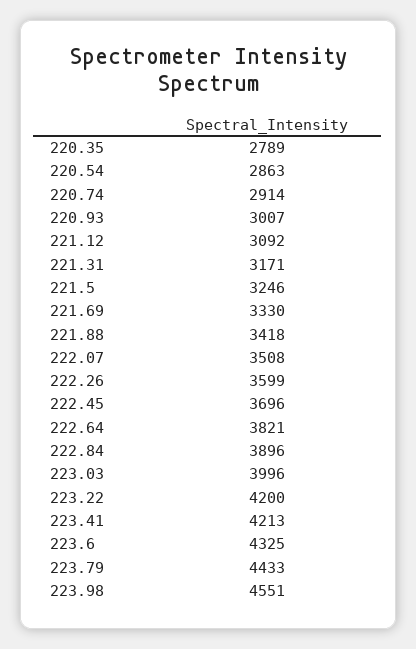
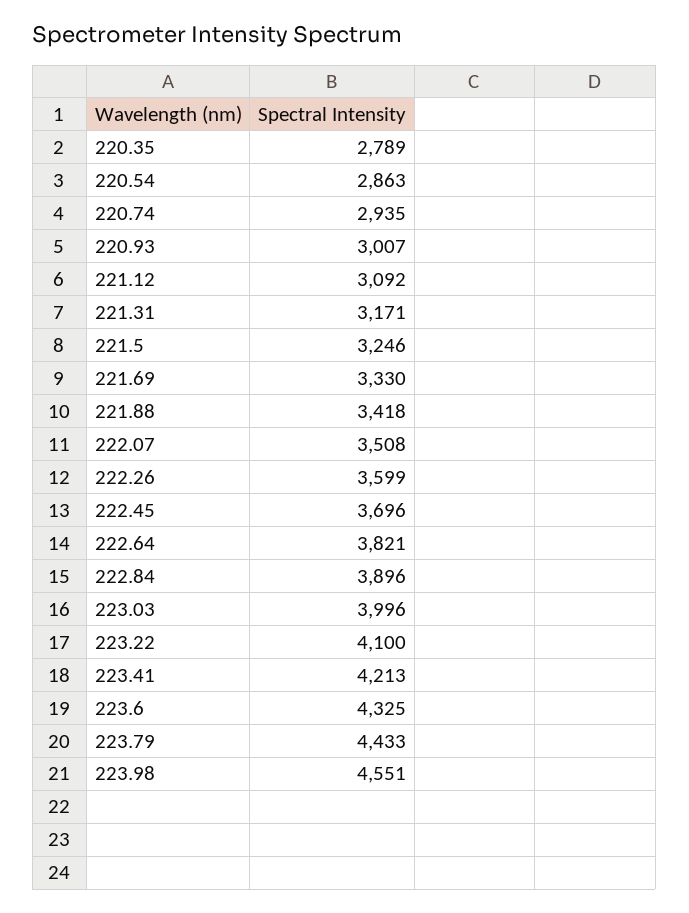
  {
    "220.35": 2789,
    "220.54": 2863,
-   "220.74": 2914,
+   "220.74": 2935,
    "220.93": 3007,
    "221.12": 3092,
    "221.31": 3171,
    "221.5": 3246,
    "221.69": 3330,
    "221.88": 3418,
    "222.07": 3508,
    "222.26": 3599,
    "222.45": 3696,
    "222.64": 3821,
    "222.84": 3896,
    "223.03": 3996,
-   "223.22": 4200,
+   "223.22": 4100,
    "223.41": 4213,
    "223.6": 4325,
    "223.79": 4433,
    "223.98": 4551
  }

